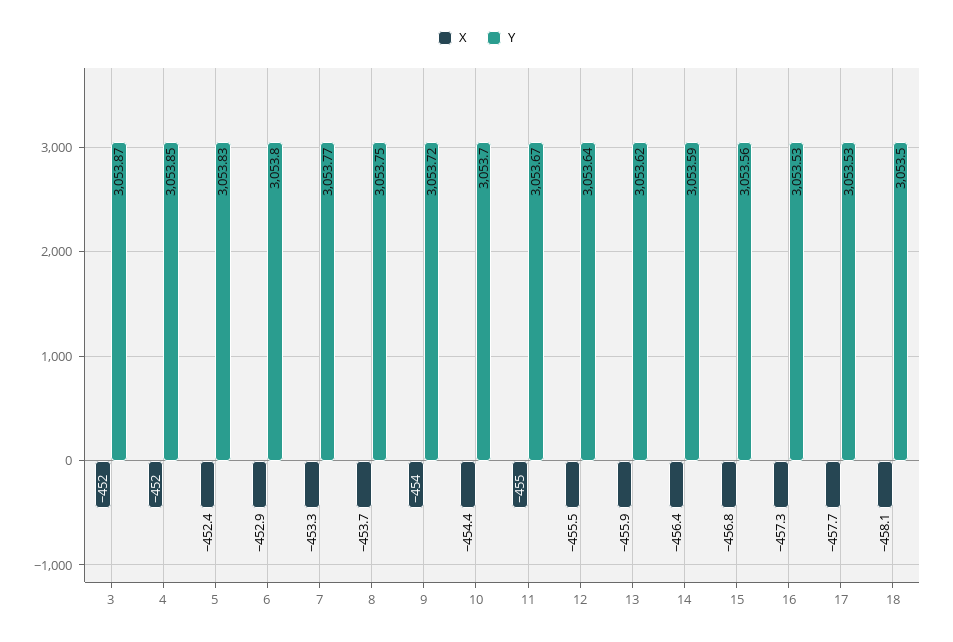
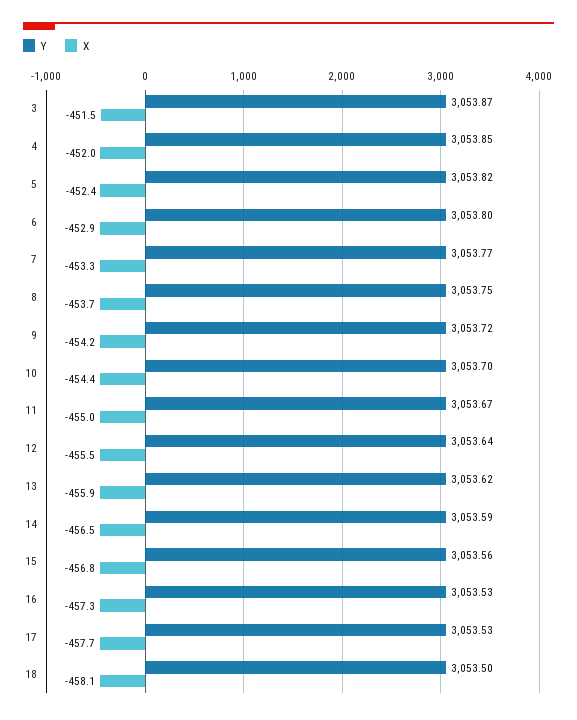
  {
    "X": {
-     "3": -452,
+     "3": -451.5,
      "4": -452,
      "5": -452.4,
      "6": -452.9,
      "7": -453.3,
      "8": -453.7,
-     "9": -454,
+     "9": -454.2,
      "10": -454.4,
      "11": -455,
      "12": -455.5,
      "13": -455.9,
-     "14": -456.4,
+     "14": -456.5,
      "15": -456.8,
      "16": -457.3,
      "17": -457.7,
      "18": -458.1
    },
    "Y": {
      "3": 3053.87,
      "4": 3053.85,
-     "5": 3053.83,
+     "5": 3053.82,
      "6": 3053.8,
      "7": 3053.77,
      "8": 3053.75,
      "9": 3053.72,
      "10": 3053.7,
      "11": 3053.67,
      "12": 3053.64,
      "13": 3053.62,
      "14": 3053.59,
      "15": 3053.56,
      "16": 3053.53,
      "17": 3053.53,
      "18": 3053.5
    }
  }

